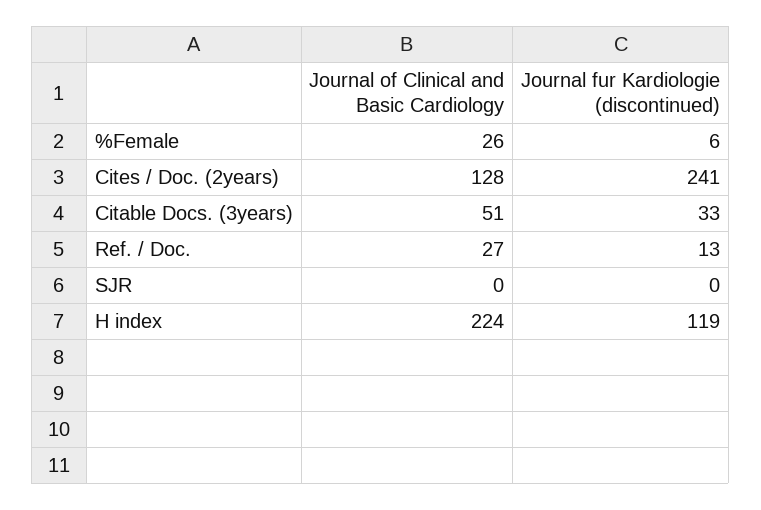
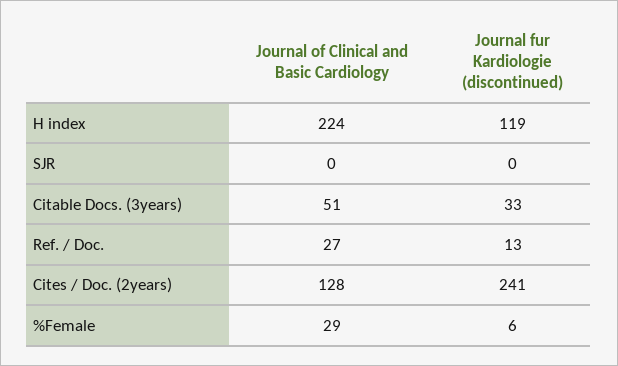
  {
    "Journal of Clinical and Basic Cardiology": {
-     "%Female": 26,
+     "%Female": 29,
      "Cites / Doc. (2years)": 128,
      "Citable Docs. (3years)": 51,
      "Ref. / Doc.": 27,
      "SJR": 0,
      "H index": 224
    },
    "Journal fur Kardiologie (discontinued)": {
      "%Female": 6,
      "Cites / Doc. (2years)": 241,
      "Citable Docs. (3years)": 33,
      "Ref. / Doc.": 13,
      "SJR": 0,
      "H index": 119
    }
  }

